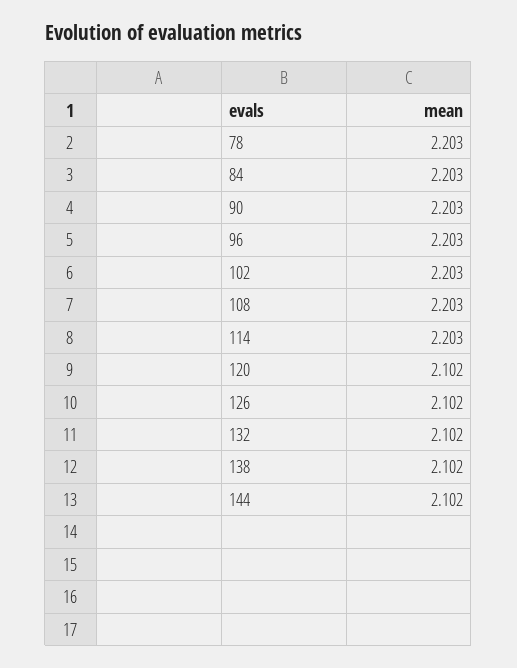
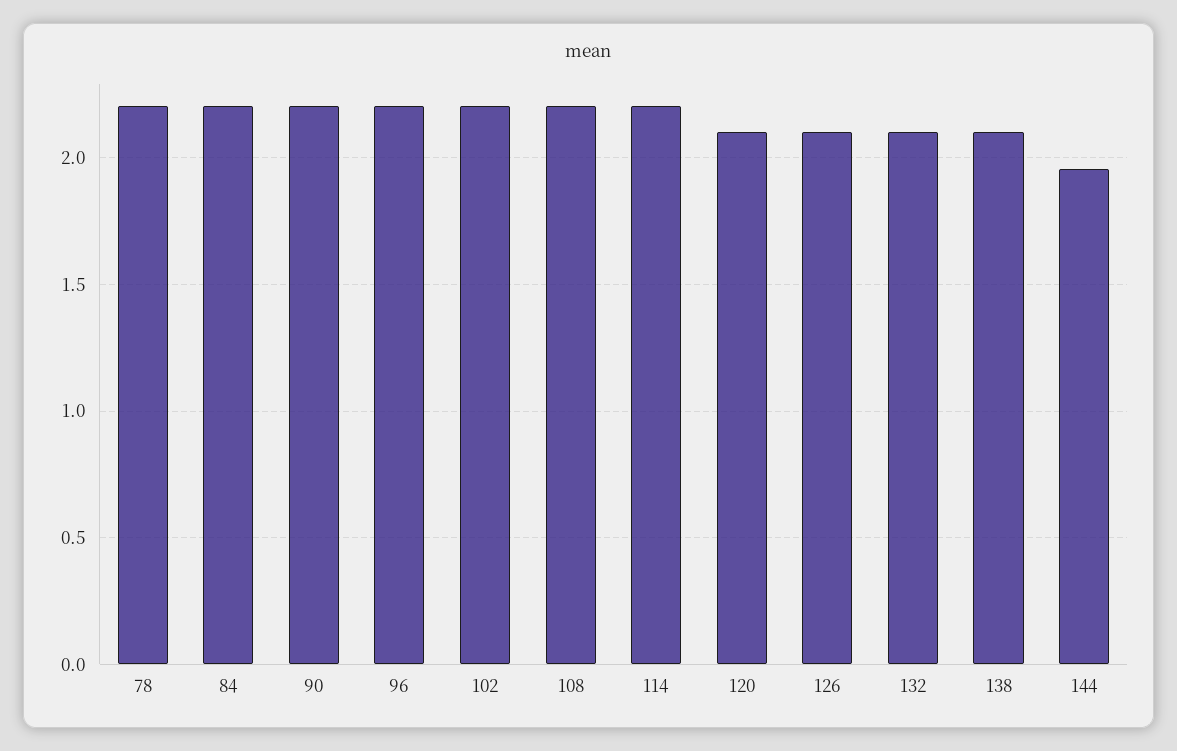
  {
    "78": 2.203,
    "84": 2.203,
    "90": 2.203,
    "96": 2.203,
    "102": 2.203,
    "108": 2.203,
    "114": 2.203,
    "120": 2.102,
    "126": 2.102,
    "132": 2.102,
    "138": 2.102,
-   "144": 2.102
+   "144": 1.95
  }

